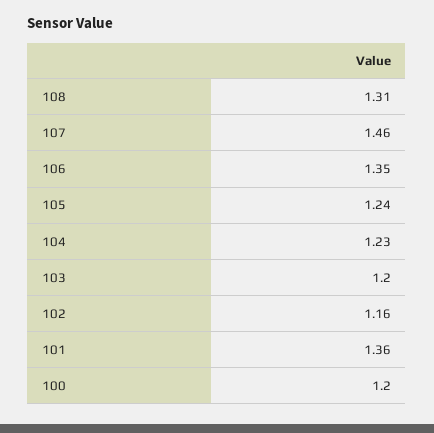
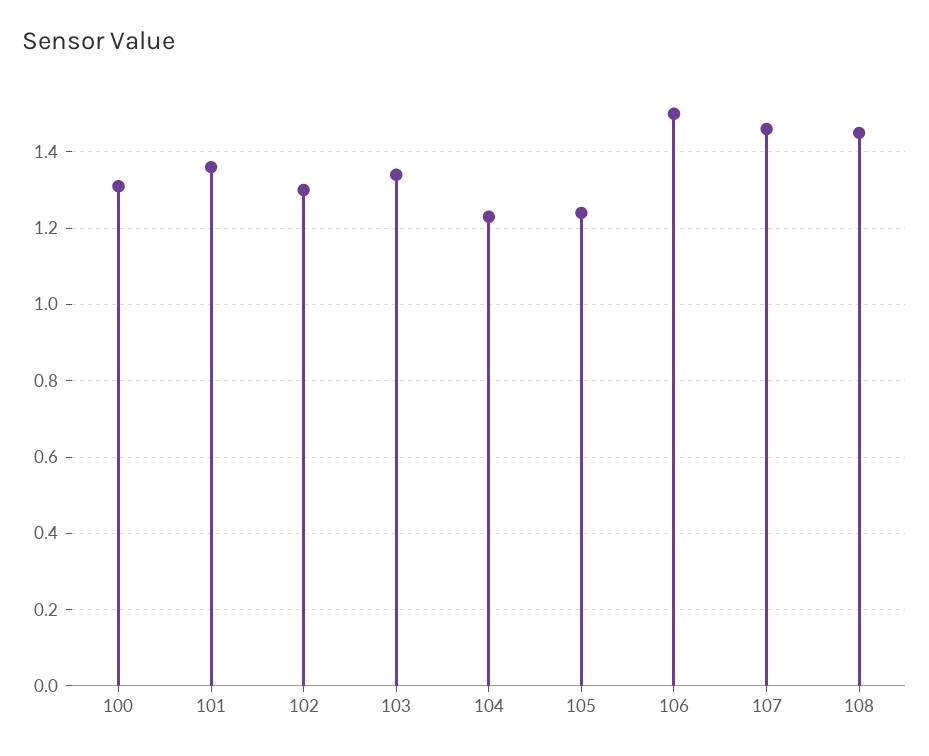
  {
-   "108": 1.31,
+   "108": 1.45,
    "107": 1.46,
-   "106": 1.35,
+   "106": 1.5,
    "105": 1.24,
    "104": 1.23,
-   "103": 1.2,
+   "103": 1.35,
-   "102": 1.16,
+   "102": 1.3,
    "101": 1.36,
-   "100": 1.2
+   "100": 1.3
  }

